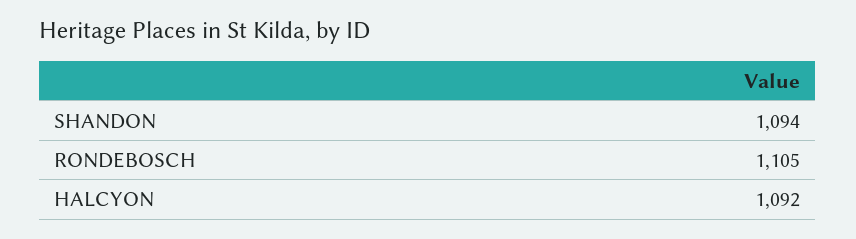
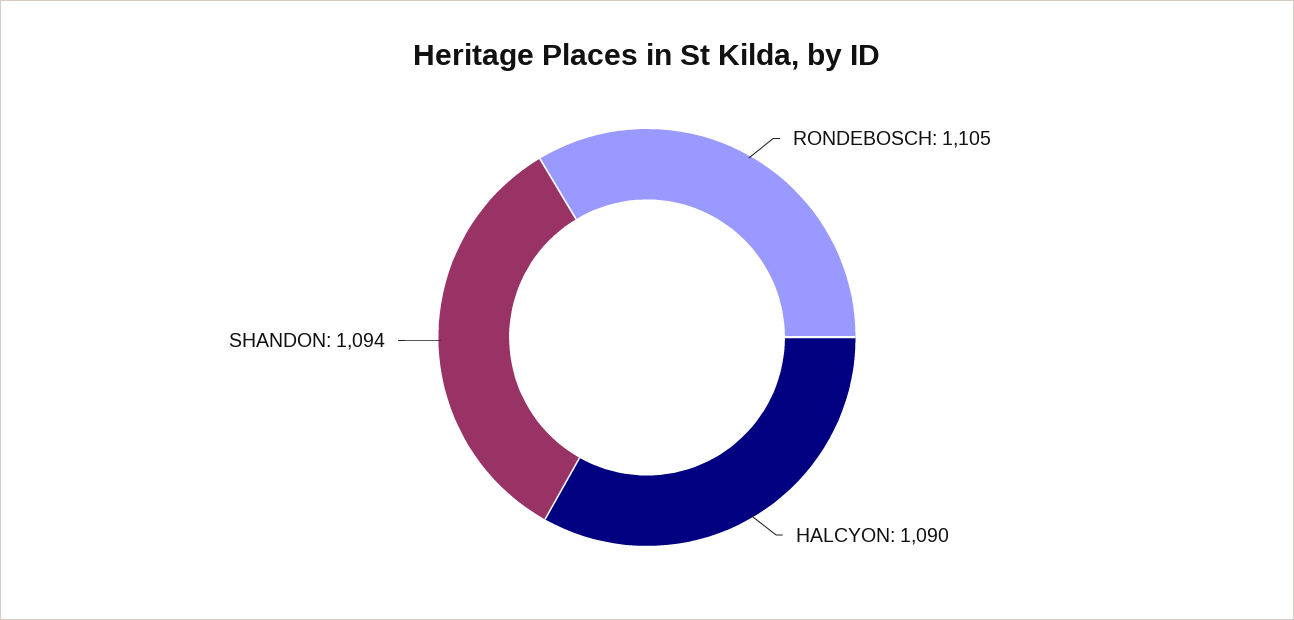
  {
    "SHANDON": 1094,
    "RONDEBOSCH": 1105,
-   "HALCYON": 1092
+   "HALCYON": 1090
  }

